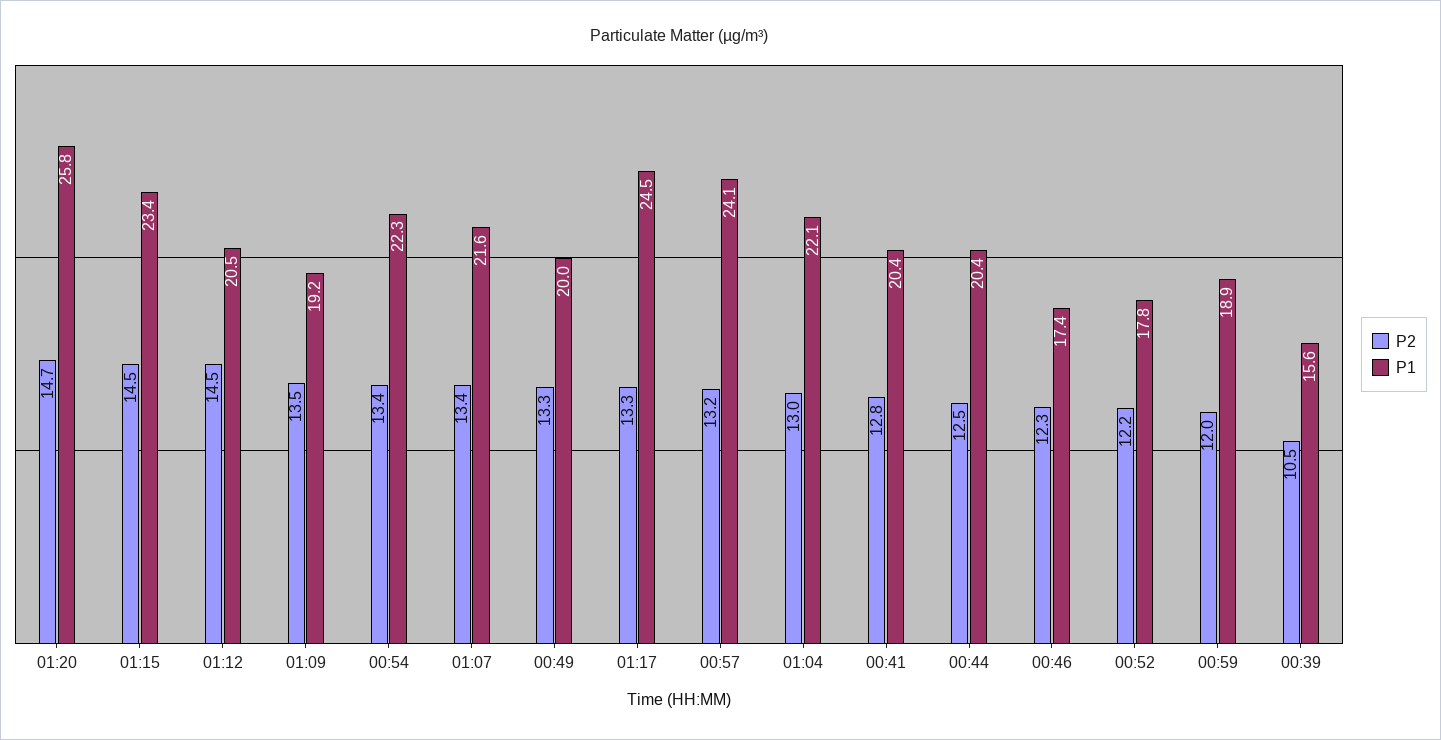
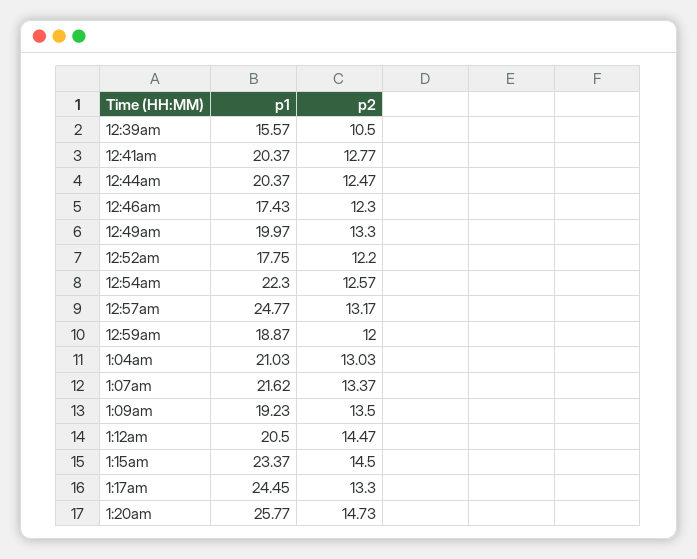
  {
    "P2": {
      "01:20": 14.73,
      "01:15": 14.5,
      "01:12": 14.47,
      "01:09": 13.5,
-     "00:54": 13.4,
+     "00:54": 12.57,
      "01:07": 13.37,
      "00:49": 13.3,
      "01:17": 13.3,
      "00:57": 13.17,
      "01:04": 13.03,
      "00:41": 12.77,
      "00:44": 12.47,
      "00:46": 12.3,
      "00:52": 12.2,
      "00:59": 12,
      "00:39": 10.5
    },
    "P1": {
      "01:20": 25.77,
      "01:15": 23.37,
      "01:12": 20.5,
      "01:09": 19.23,
      "00:54": 22.3,
      "01:07": 21.62,
      "00:49": 19.97,
      "01:17": 24.45,
-     "00:57": 24.1,
+     "00:57": 24.77,
-     "01:04": 22.1,
+     "01:04": 21.03,
      "00:41": 20.37,
      "00:44": 20.37,
      "00:46": 17.43,
      "00:52": 17.75,
      "00:59": 18.87,
      "00:39": 15.57
    }
  }

